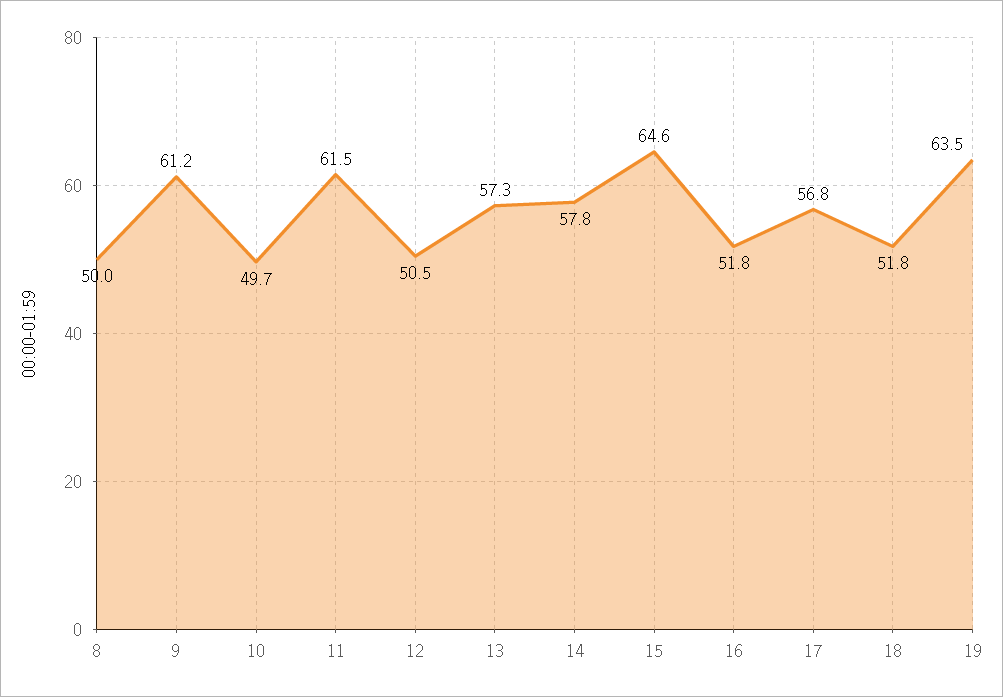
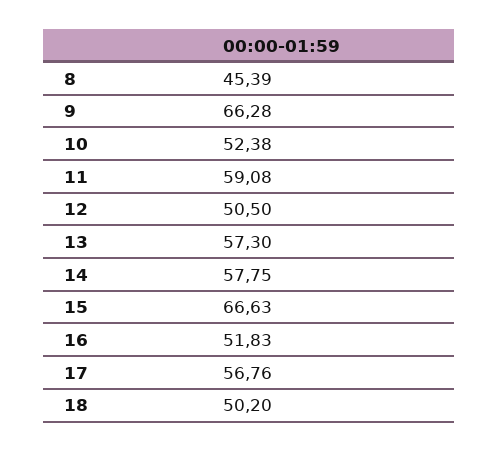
  {
-   "8": 50,
+   "8": 45.39,
-   "9": 61.2,
+   "9": 66.28,
-   "10": 49.7,
+   "10": 52.38,
-   "11": 61.5,
+   "11": 59.08,
    "12": 50.5,
    "13": 57.3,
    "14": 57.75,
-   "15": 64.6,
+   "15": 66.63,
    "16": 51.83,
    "17": 56.76,
-   "18": 51.8,
+   "18": 50.2
-   "19": 63.5
  }

